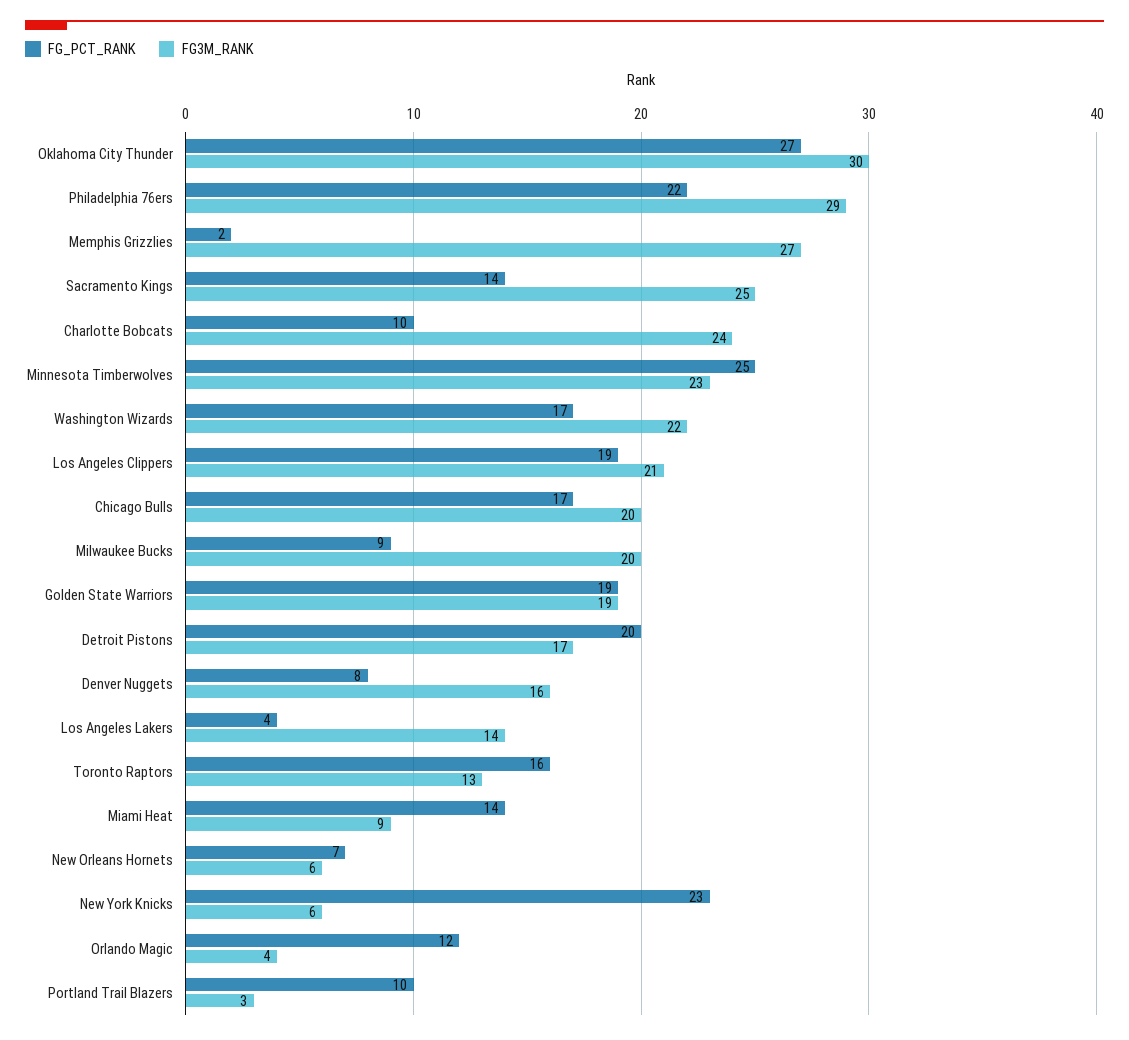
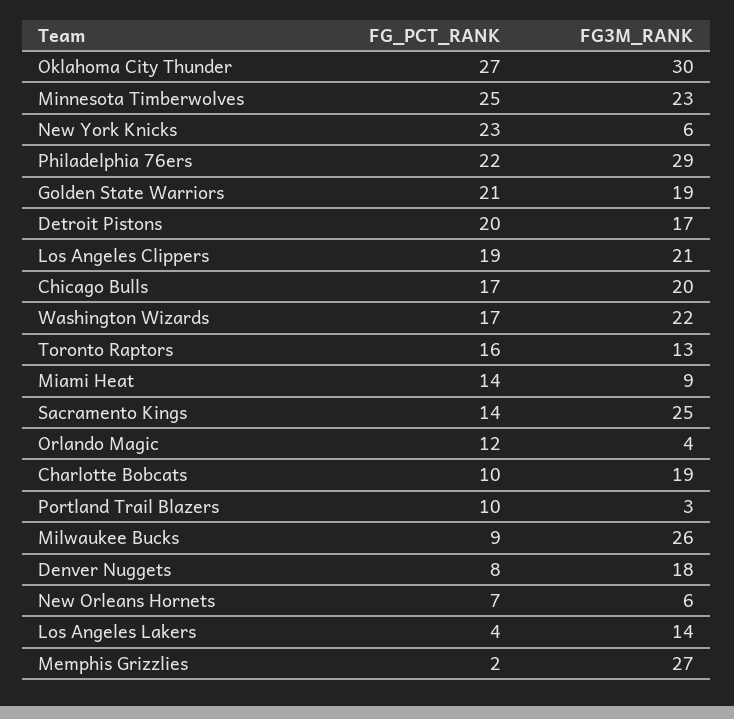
  {
    "FG_PCT_RANK": {
      "Oklahoma City Thunder": 27,
      "Philadelphia 76ers": 22,
      "Memphis Grizzlies": 2,
      "Sacramento Kings": 14,
      "Charlotte Bobcats": 10,
      "Minnesota Timberwolves": 25,
      "Washington Wizards": 17,
      "Los Angeles Clippers": 19,
      "Chicago Bulls": 17,
      "Milwaukee Bucks": 9,
-     "Golden State Warriors": 19,
+     "Golden State Warriors": 21,
      "Detroit Pistons": 20,
      "Denver Nuggets": 8,
      "Los Angeles Lakers": 4,
      "Toronto Raptors": 16,
      "Miami Heat": 14,
      "New Orleans Hornets": 7,
      "New York Knicks": 23,
      "Orlando Magic": 12,
      "Portland Trail Blazers": 10
    },
    "FG3M_RANK": {
      "Oklahoma City Thunder": 30,
      "Philadelphia 76ers": 29,
      "Memphis Grizzlies": 27,
      "Sacramento Kings": 25,
-     "Charlotte Bobcats": 24,
+     "Charlotte Bobcats": 19,
      "Minnesota Timberwolves": 23,
      "Washington Wizards": 22,
      "Los Angeles Clippers": 21,
      "Chicago Bulls": 20,
-     "Milwaukee Bucks": 20,
+     "Milwaukee Bucks": 26,
      "Golden State Warriors": 19,
      "Detroit Pistons": 17,
-     "Denver Nuggets": 16,
+     "Denver Nuggets": 18,
      "Los Angeles Lakers": 14,
      "Toronto Raptors": 13,
      "Miami Heat": 9,
      "New Orleans Hornets": 6,
      "New York Knicks": 6,
      "Orlando Magic": 4,
      "Portland Trail Blazers": 3
    }
  }

